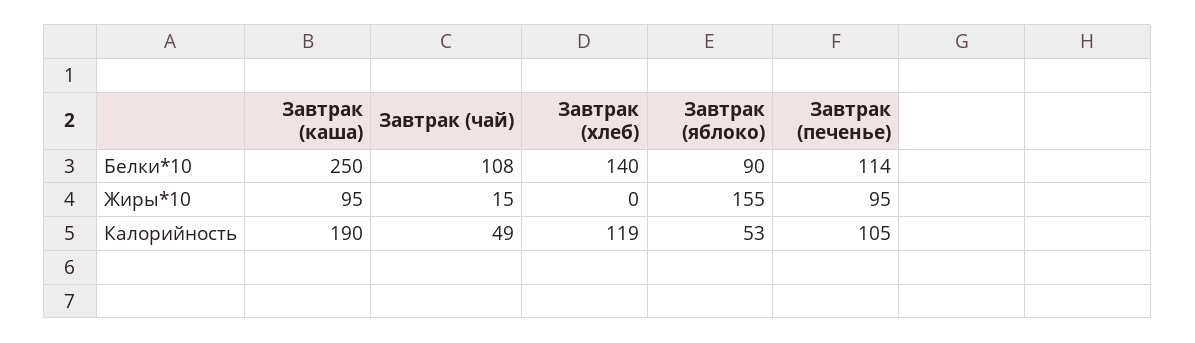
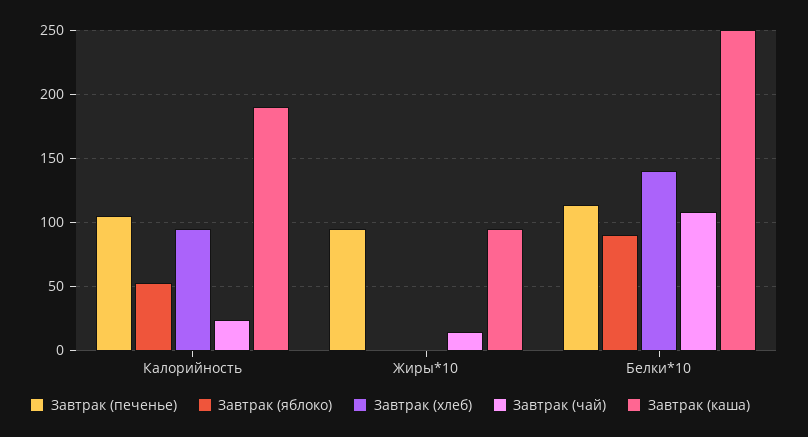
  {
    "Завтрак (каша)": {
      "Белки*10": 250,
      "Жиры*10": 95,
      "Калорийность": 190
    },
    "Завтрак (чай)": {
      "Белки*10": 108,
      "Жиры*10": 15,
-     "Калорийность": 49
+     "Калорийность": 25
    },
    "Завтрак (хлеб)": {
      "Белки*10": 140,
      "Жиры*10": 0,
-     "Калорийность": 119
+     "Калорийность": 95
    },
    "Завтрак (яблоко)": {
      "Белки*10": 90,
-     "Жиры*10": 155,
+     "Жиры*10": 0,
      "Калорийность": 53
    },
    "Завтрак (печенье)": {
      "Белки*10": 114,
      "Жиры*10": 95,
      "Калорийность": 105
    }
  }

